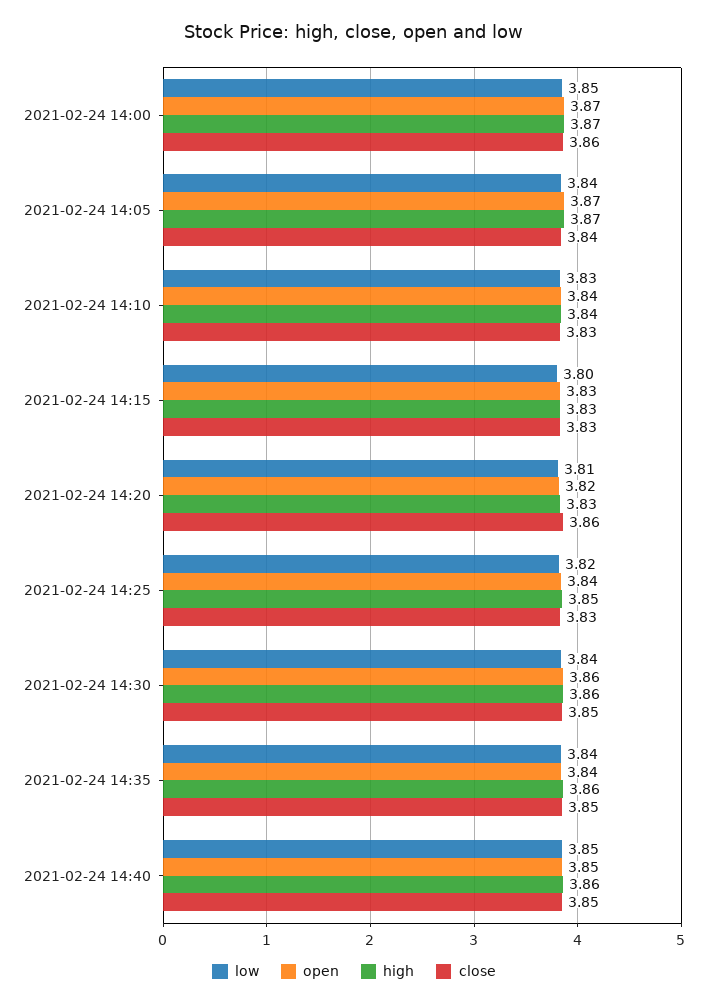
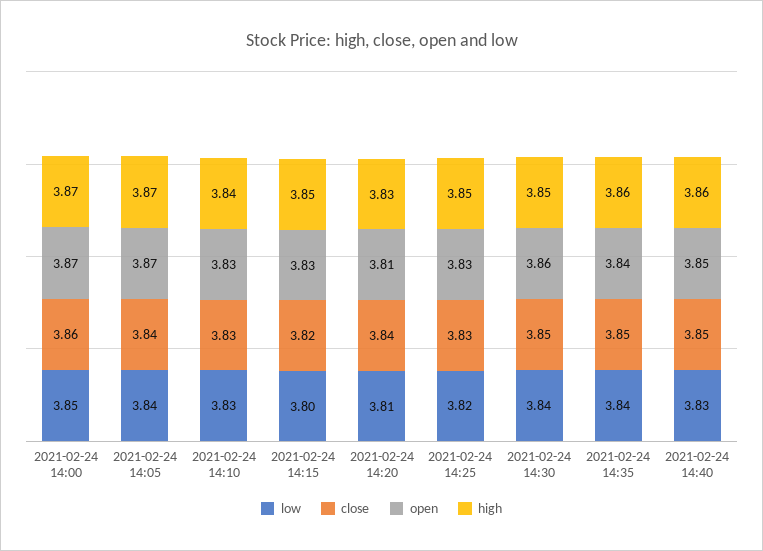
  {
    "low": {
      "2021-02-24 14:00": 3.85,
      "2021-02-24 14:05": 3.84,
      "2021-02-24 14:10": 3.83,
      "2021-02-24 14:15": 3.8,
      "2021-02-24 14:20": 3.81,
      "2021-02-24 14:25": 3.82,
      "2021-02-24 14:30": 3.84,
      "2021-02-24 14:35": 3.84,
-     "2021-02-24 14:40": 3.85
+     "2021-02-24 14:40": 3.83
    },
    "open": {
      "2021-02-24 14:00": 3.87,
      "2021-02-24 14:05": 3.87,
-     "2021-02-24 14:10": 3.84,
+     "2021-02-24 14:10": 3.83,
      "2021-02-24 14:15": 3.83,
-     "2021-02-24 14:20": 3.82,
+     "2021-02-24 14:20": 3.81,
-     "2021-02-24 14:25": 3.84,
+     "2021-02-24 14:25": 3.83,
      "2021-02-24 14:30": 3.86,
      "2021-02-24 14:35": 3.84,
      "2021-02-24 14:40": 3.85
    },
    "high": {
      "2021-02-24 14:00": 3.87,
      "2021-02-24 14:05": 3.87,
      "2021-02-24 14:10": 3.84,
-     "2021-02-24 14:15": 3.83,
+     "2021-02-24 14:15": 3.85,
      "2021-02-24 14:20": 3.83,
      "2021-02-24 14:25": 3.85,
-     "2021-02-24 14:30": 3.86,
+     "2021-02-24 14:30": 3.85,
      "2021-02-24 14:35": 3.86,
      "2021-02-24 14:40": 3.86
    },
    "close": {
      "2021-02-24 14:00": 3.86,
      "2021-02-24 14:05": 3.84,
      "2021-02-24 14:10": 3.83,
-     "2021-02-24 14:15": 3.83,
+     "2021-02-24 14:15": 3.82,
-     "2021-02-24 14:20": 3.86,
+     "2021-02-24 14:20": 3.84,
      "2021-02-24 14:25": 3.83,
      "2021-02-24 14:30": 3.85,
      "2021-02-24 14:35": 3.85,
      "2021-02-24 14:40": 3.85
    }
  }

